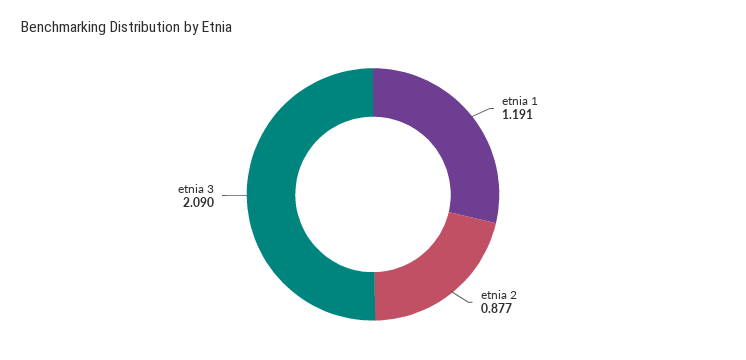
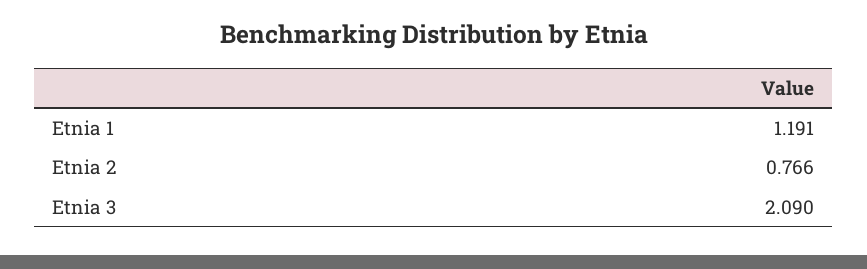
  {
    "etnia 1": 1.191,
-   "etnia 2": 0.877,
+   "etnia 2": 0.766,
    "etnia 3": 2.09
  }

